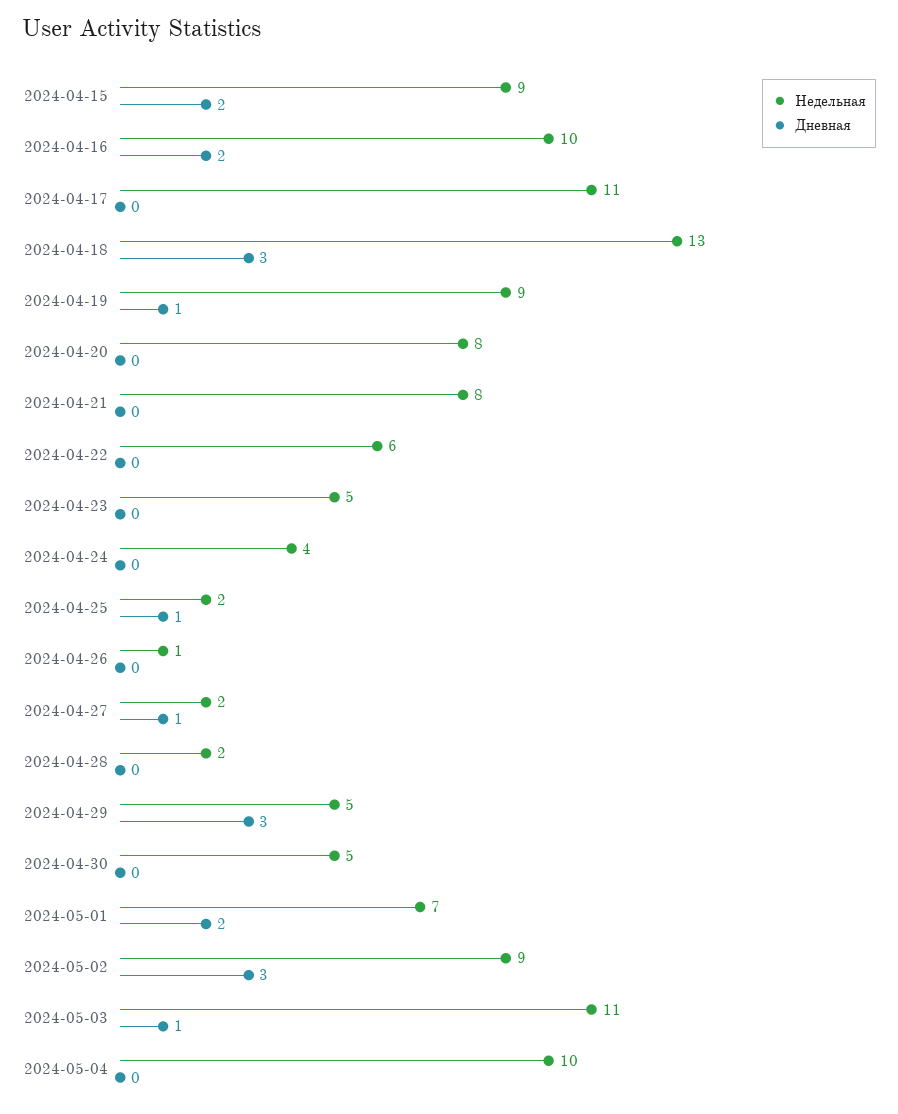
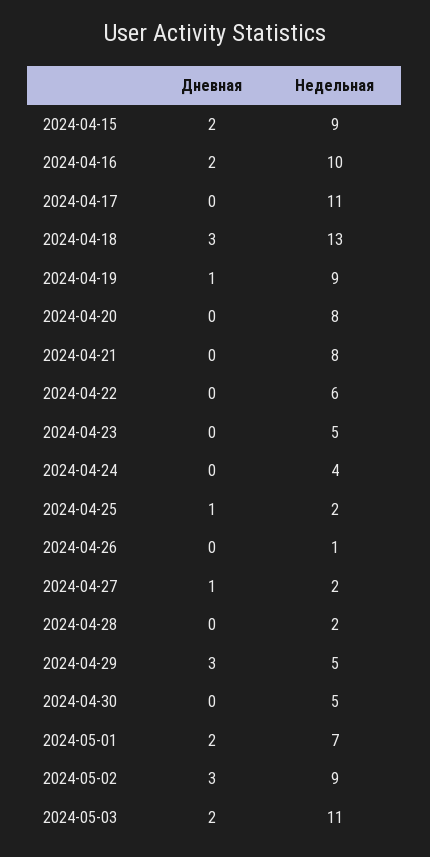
  {
    "Недельная": {
      "2024-04-15": 9,
      "2024-04-16": 10,
      "2024-04-17": 11,
      "2024-04-18": 13,
      "2024-04-19": 9,
      "2024-04-20": 8,
      "2024-04-21": 8,
      "2024-04-22": 6,
      "2024-04-23": 5,
      "2024-04-24": 4,
      "2024-04-25": 2,
      "2024-04-26": 1,
      "2024-04-27": 2,
      "2024-04-28": 2,
      "2024-04-29": 5,
      "2024-04-30": 5,
      "2024-05-01": 7,
      "2024-05-02": 9,
-     "2024-05-03": 11,
+     "2024-05-03": 11
-     "2024-05-04": 10
    },
    "Дневная": {
      "2024-04-15": 2,
      "2024-04-16": 2,
      "2024-04-17": 0,
      "2024-04-18": 3,
      "2024-04-19": 1,
      "2024-04-20": 0,
      "2024-04-21": 0,
      "2024-04-22": 0,
      "2024-04-23": 0,
      "2024-04-24": 0,
      "2024-04-25": 1,
      "2024-04-26": 0,
      "2024-04-27": 1,
      "2024-04-28": 0,
      "2024-04-29": 3,
      "2024-04-30": 0,
      "2024-05-01": 2,
      "2024-05-02": 3,
-     "2024-05-03": 1,
+     "2024-05-03": 2
-     "2024-05-04": 0
    }
  }

